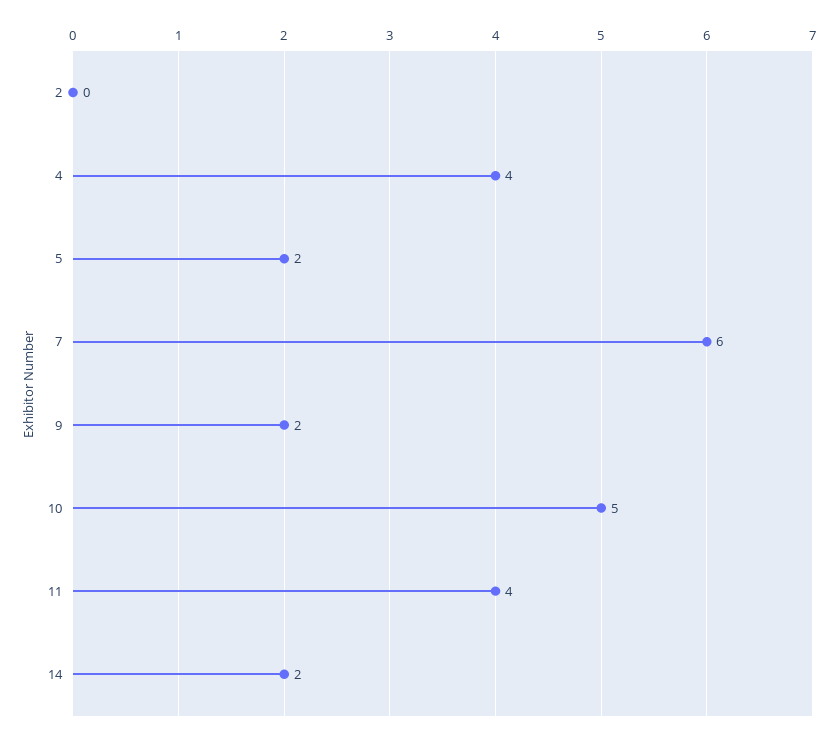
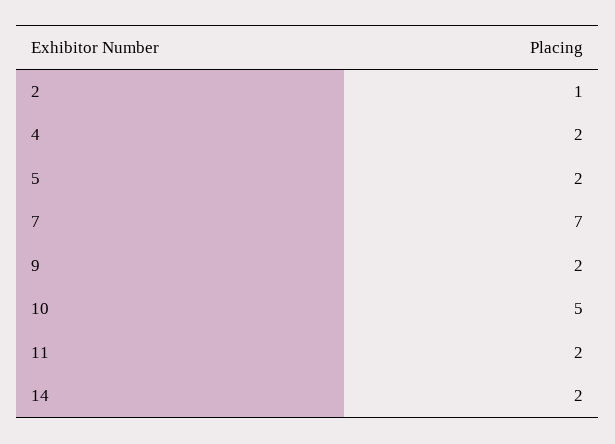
  {
-   "2": 0,
+   "2": 1,
-   "4": 4,
+   "4": 2,
    "5": 2,
-   "7": 6,
+   "7": 7,
    "9": 2,
    "10": 5,
-   "11": 4,
+   "11": 2,
    "14": 2
  }

